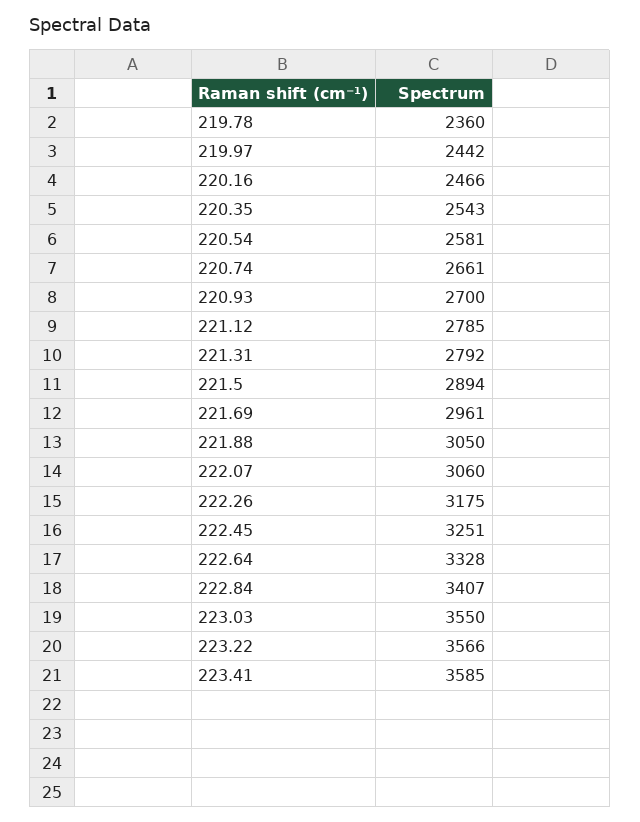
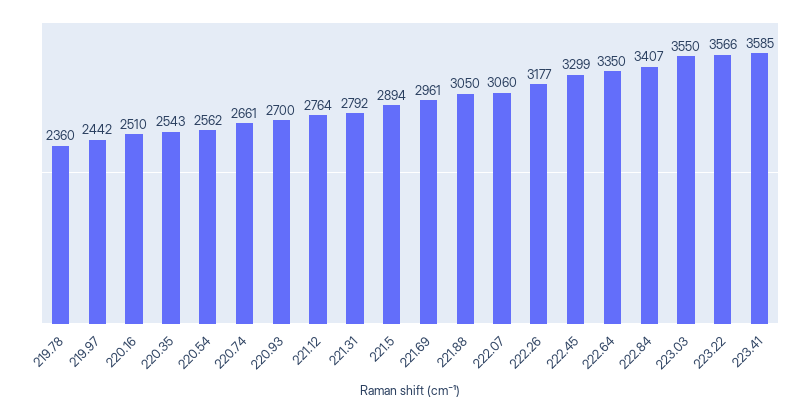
  {
    "219.78": 2360,
    "219.97": 2442,
-   "220.16": 2466,
+   "220.16": 2510,
    "220.35": 2543,
-   "220.54": 2581,
+   "220.54": 2562,
    "220.74": 2661,
    "220.93": 2700,
-   "221.12": 2785,
+   "221.12": 2764,
    "221.31": 2792,
    "221.5": 2894,
    "221.69": 2961,
    "221.88": 3050,
    "222.07": 3060,
-   "222.26": 3175,
+   "222.26": 3177,
-   "222.45": 3251,
+   "222.45": 3299,
-   "222.64": 3328,
+   "222.64": 3350,
    "222.84": 3407,
    "223.03": 3550,
    "223.22": 3566,
    "223.41": 3585
  }

